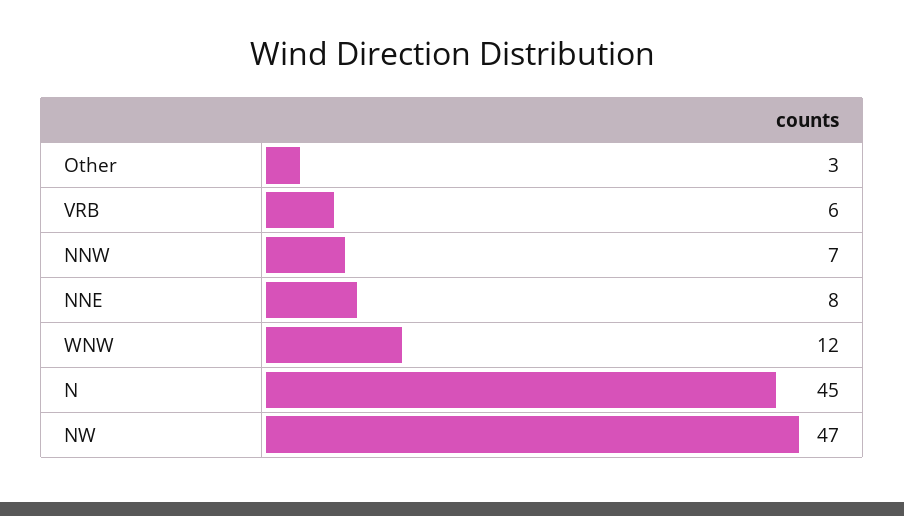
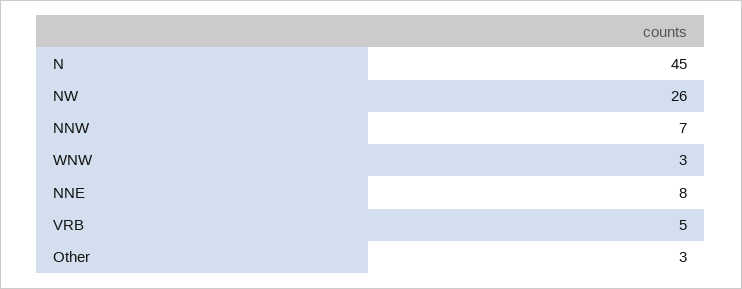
  {
    "Other": 3,
-   "VRB": 6,
+   "VRB": 5,
    "NNW": 7,
    "NNE": 8,
-   "WNW": 12,
+   "WNW": 3,
    "N": 45,
-   "NW": 47
+   "NW": 26
  }

